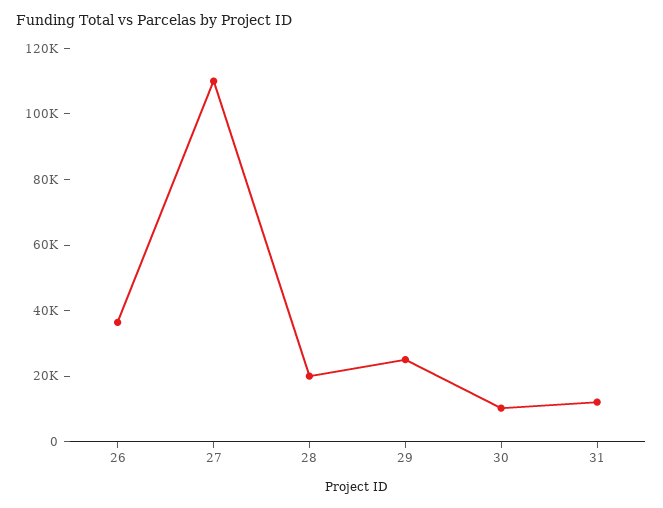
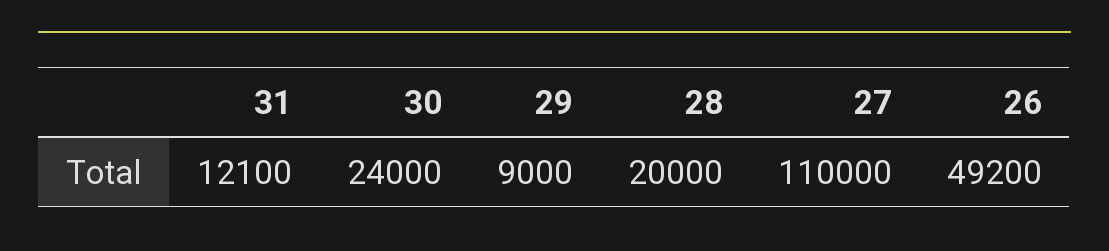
  {
-   "26": 35000,
+   "26": 49200,
    "27": 110000,
    "28": 20000,
-   "29": 25000,
+   "29": 9000,
-   "30": 10000,
+   "30": 24000,
    "31": 12100
  }

